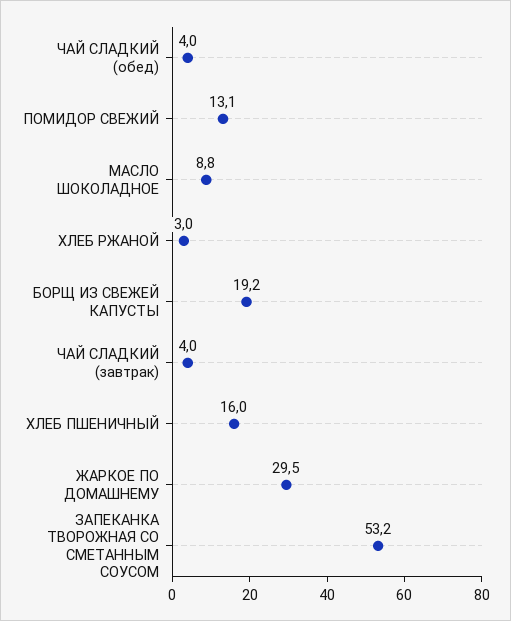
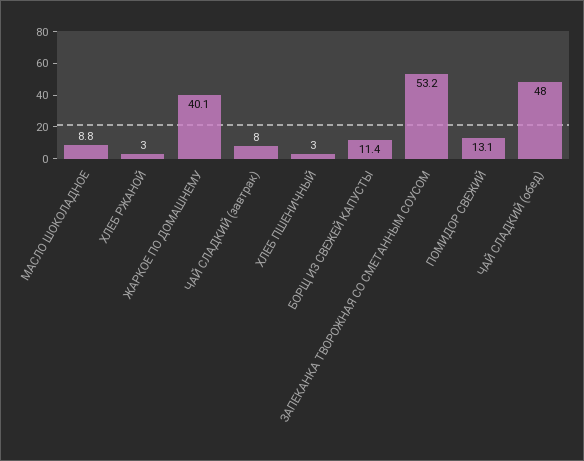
  {
-   "ЧАЙ СЛАДКИЙ (обед)": 4,
+   "ЧАЙ СЛАДКИЙ (обед)": 48,
    "ПОМИДОР СВЕЖИЙ": 13.1,
    "МАСЛО ШОКОЛАДНОЕ": 8.8,
    "ХЛЕБ РЖАНОЙ": 3,
-   "БОРЩ ИЗ СВЕЖЕЙ КАПУСТЫ": 19.2,
+   "БОРЩ ИЗ СВЕЖЕЙ КАПУСТЫ": 11.4,
-   "ЧАЙ СЛАДКИЙ (завтрак)": 4,
+   "ЧАЙ СЛАДКИЙ (завтрак)": 8,
-   "ХЛЕБ ПШЕНИЧНЫЙ": 16,
+   "ХЛЕБ ПШЕНИЧНЫЙ": 3,
-   "ЖАРКОЕ ПО ДОМАШНЕМУ": 29.5,
+   "ЖАРКОЕ ПО ДОМАШНЕМУ": 40.1,
    "ЗАПЕКАНКА ТВОРОЖНАЯ СО СМЕТАННЫМ СОУСОМ": 53.2
  }

